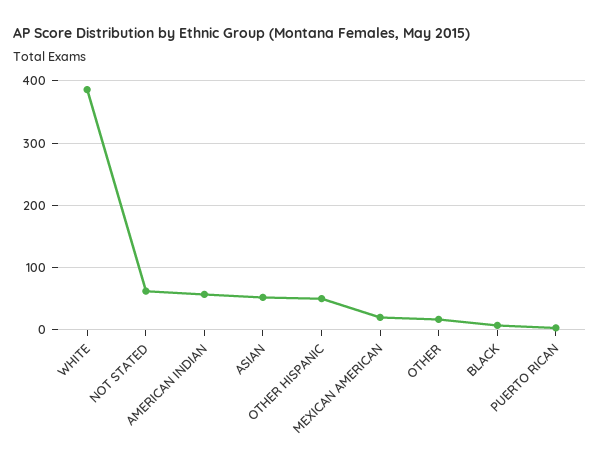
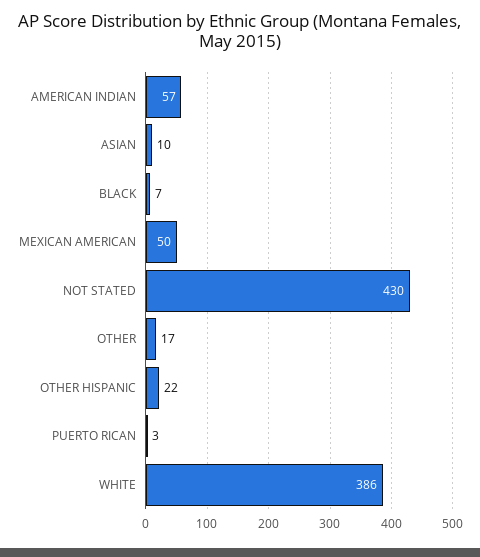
  {
    "WHITE": 386,
-   "NOT STATED": 60,
+   "NOT STATED": 430,
    "AMERICAN INDIAN": 57,
-   "ASIAN": 50,
+   "ASIAN": 10,
-   "OTHER HISPANIC": 50,
+   "OTHER HISPANIC": 22,
-   "MEXICAN AMERICAN": 20,
+   "MEXICAN AMERICAN": 50,
    "OTHER": 17,
    "BLACK": 7,
    "PUERTO RICAN": 3
  }

